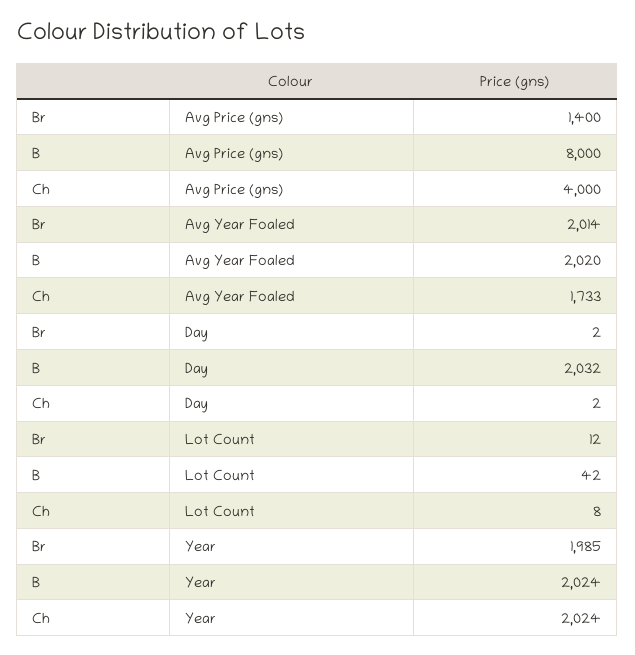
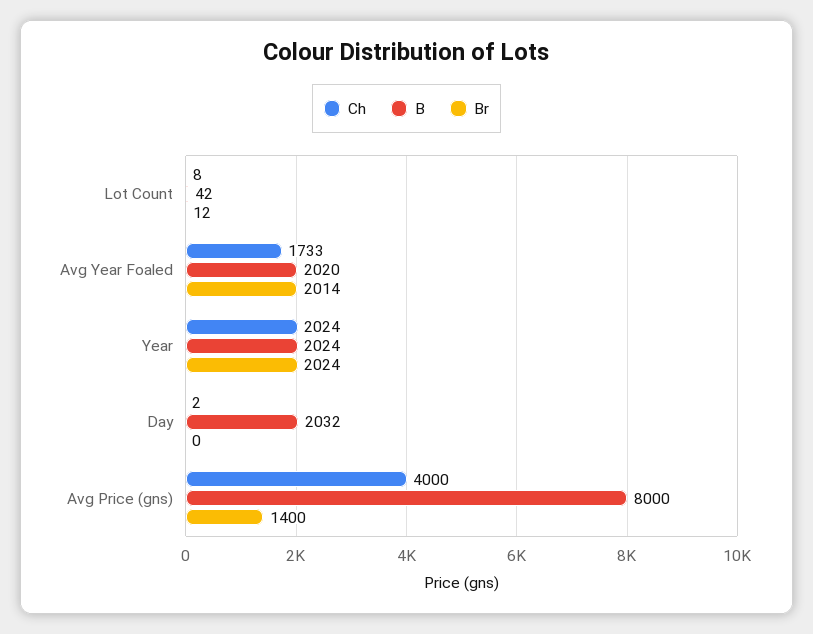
  {
    "Br": {
      "Avg Price (gns)": 1400,
      "Avg Year Foaled": 2014,
-     "Day": 2,
+     "Day": 0,
      "Lot Count": 12,
-     "Year": 1985
+     "Year": 2024
    },
    "B": {
      "Avg Price (gns)": 8000,
      "Avg Year Foaled": 2020,
      "Day": 2032,
      "Lot Count": 42,
      "Year": 2024
    },
    "Ch": {
      "Avg Price (gns)": 4000,
      "Avg Year Foaled": 1733,
      "Day": 2,
      "Lot Count": 8,
      "Year": 2024
    }
  }

